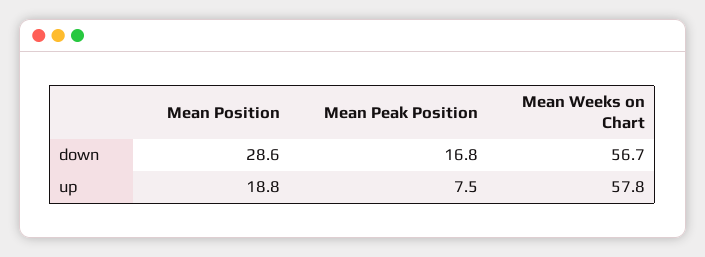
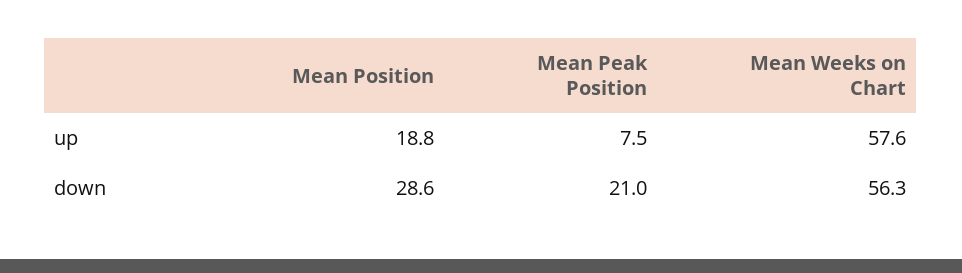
  {
    "Mean Position": {
      "down": 28.6,
      "up": 18.8
    },
    "Mean Peak Position": {
-     "down": 16.8,
+     "down": 21,
      "up": 7.5
    },
    "Mean Weeks on Chart": {
-     "down": 56.7,
+     "down": 56.3,
-     "up": 57.8
+     "up": 57.6
    }
  }

